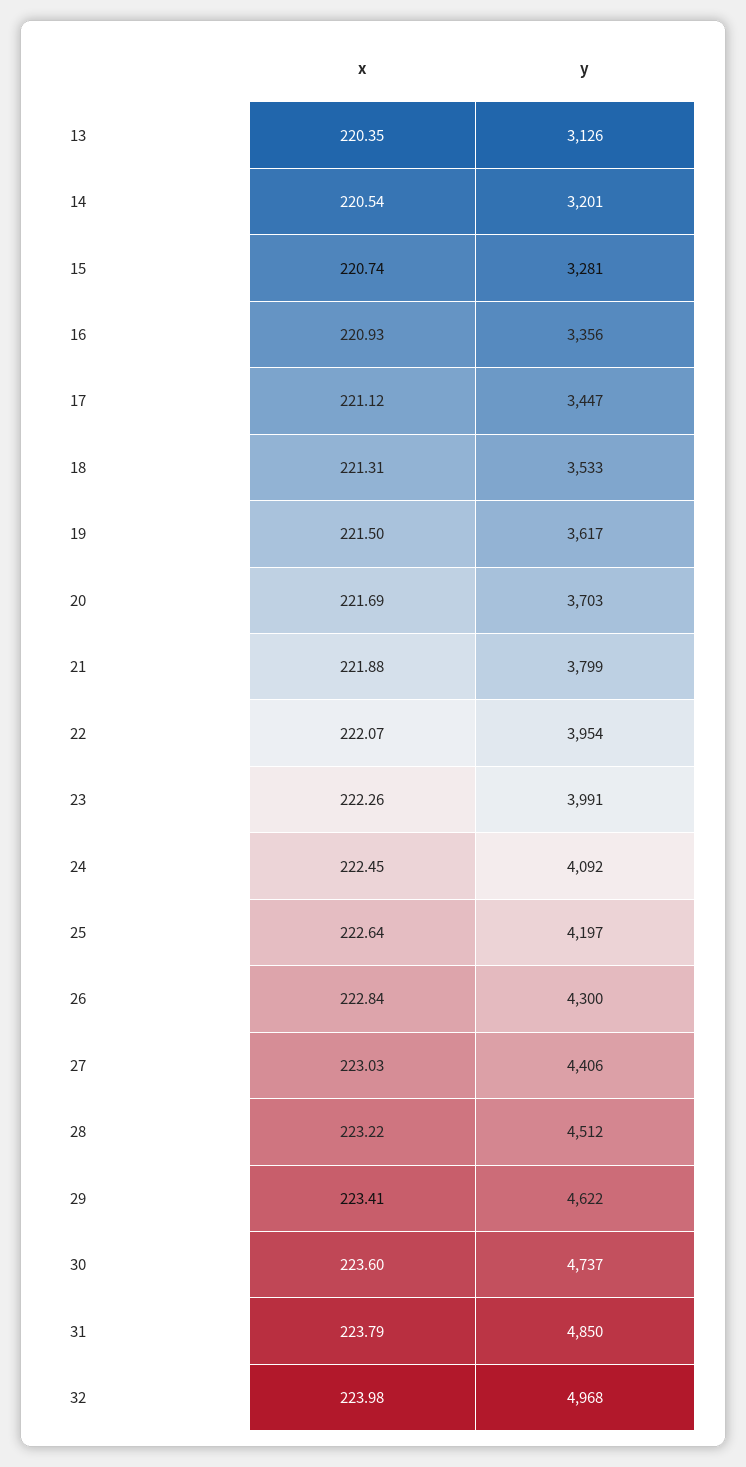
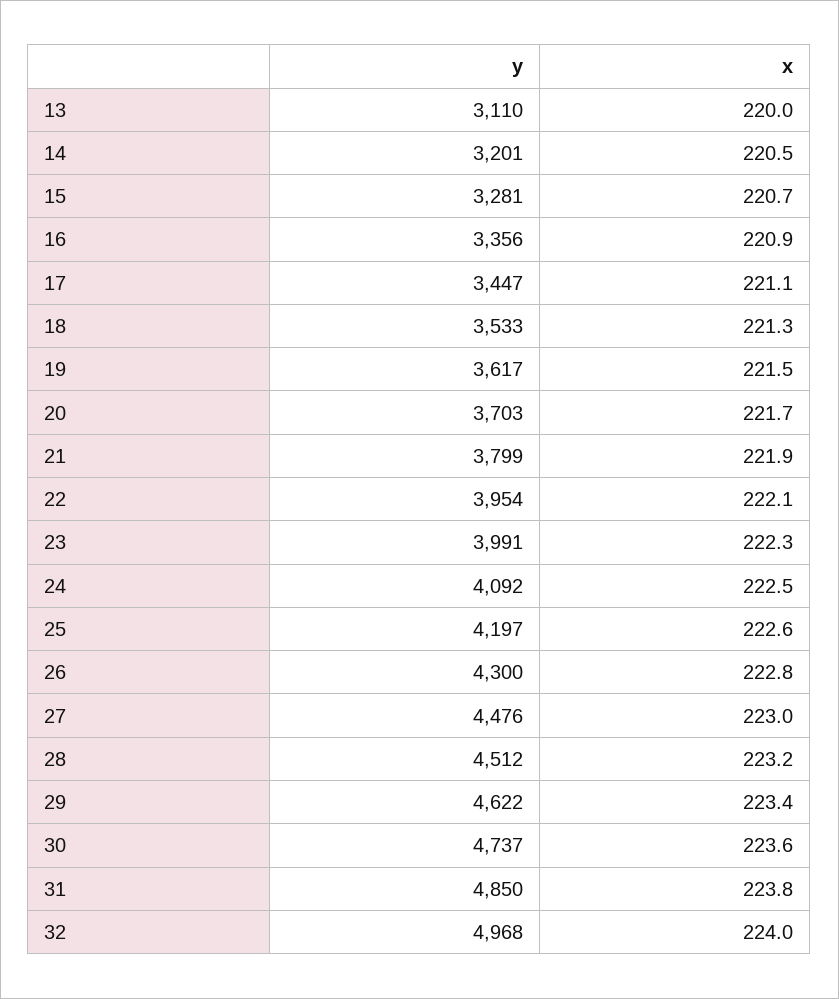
  {
    "x": {
-     "13": 220.35,
+     "13": 220,
      "14": 220.54,
      "15": 220.74,
      "16": 220.93,
      "17": 221.12,
      "18": 221.31,
      "19": 221.5,
      "20": 221.69,
      "21": 221.88,
      "22": 222.07,
      "23": 222.26,
      "24": 222.45,
      "25": 222.64,
      "26": 222.84,
      "27": 223.03,
      "28": 223.22,
      "29": 223.41,
      "30": 223.6,
      "31": 223.79,
      "32": 223.98
    },
    "y": {
-     "13": 3126,
+     "13": 3110,
      "14": 3201,
      "15": 3281,
      "16": 3356,
      "17": 3447,
      "18": 3533,
      "19": 3617,
      "20": 3703,
      "21": 3799,
      "22": 3954,
      "23": 3991,
      "24": 4092,
      "25": 4197,
      "26": 4300,
-     "27": 4406,
+     "27": 4476,
      "28": 4512,
      "29": 4622,
      "30": 4737,
      "31": 4850,
      "32": 4968
    }
  }

